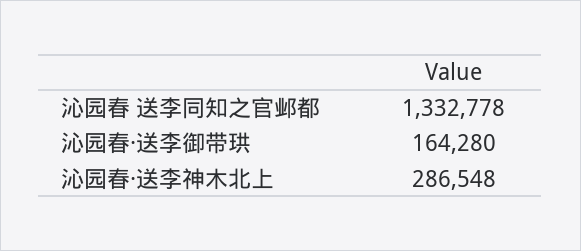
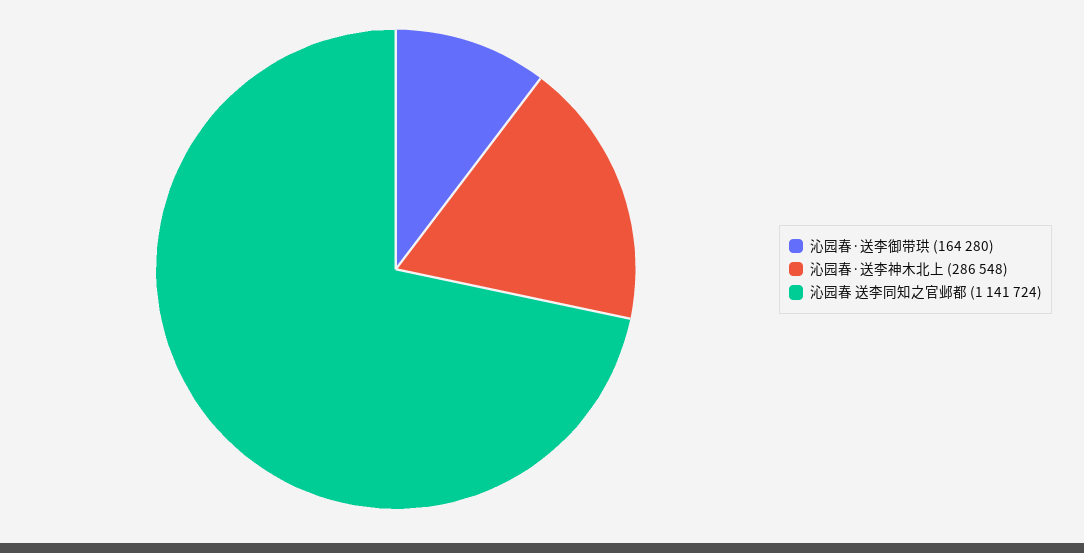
  {
-   "沁园春 送李同知之官邺都": 1332778,
+   "沁园春 送李同知之官邺都": 1141724,
    "沁园春·送李御带珙": 164280,
    "沁园春·送李神木北上": 286548
  }

